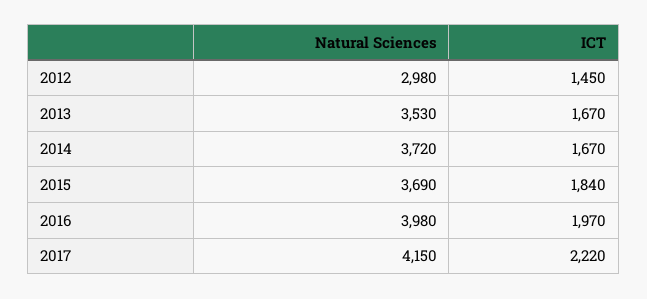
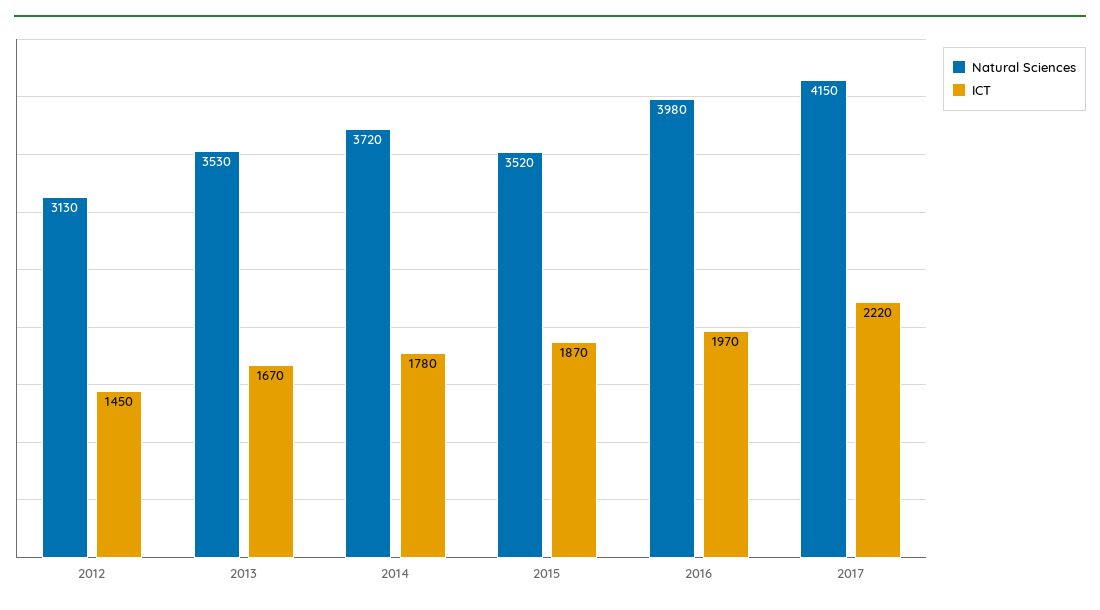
  {
    "Natural Sciences": {
-     "2012": 2980,
+     "2012": 3130,
      "2013": 3530,
      "2014": 3720,
-     "2015": 3690,
+     "2015": 3520,
      "2016": 3980,
      "2017": 4150
    },
    "ICT": {
      "2012": 1450,
      "2013": 1670,
-     "2014": 1670,
+     "2014": 1780,
-     "2015": 1840,
+     "2015": 1870,
      "2016": 1970,
      "2017": 2220
    }
  }

